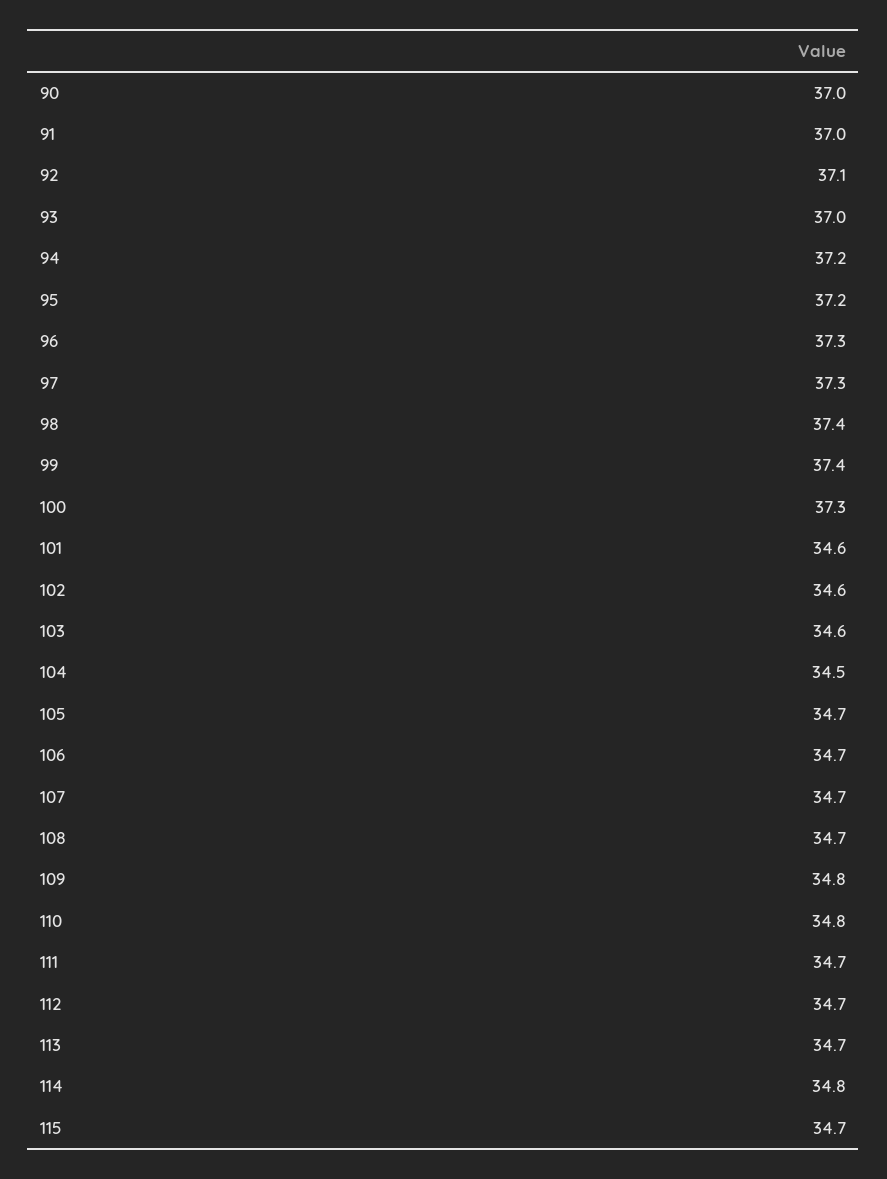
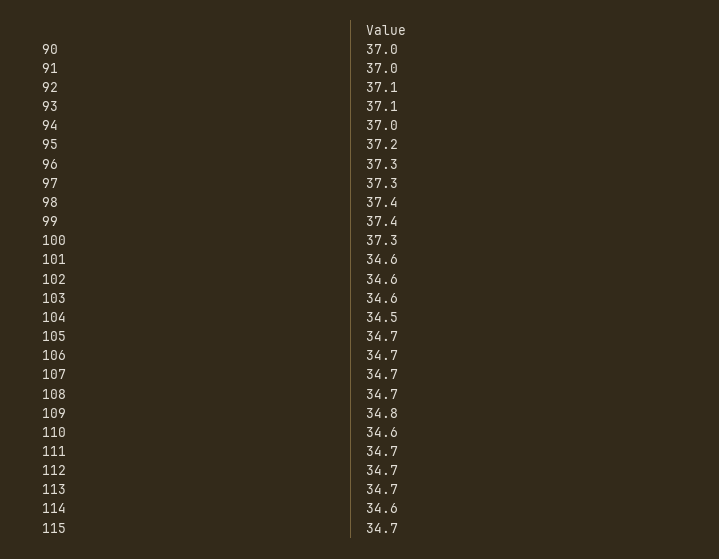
  {
    "90": 37,
    "91": 37,
    "92": 37.1,
-   "93": 37,
+   "93": 37.1,
-   "94": 37.2,
+   "94": 37,
    "95": 37.2,
    "96": 37.3,
    "97": 37.3,
    "98": 37.4,
    "99": 37.4,
    "100": 37.3,
    "101": 34.6,
    "102": 34.6,
    "103": 34.6,
    "104": 34.5,
    "105": 34.7,
    "106": 34.7,
    "107": 34.7,
    "108": 34.7,
    "109": 34.8,
-   "110": 34.8,
+   "110": 34.6,
    "111": 34.7,
    "112": 34.7,
    "113": 34.7,
-   "114": 34.8,
+   "114": 34.6,
    "115": 34.7
  }

